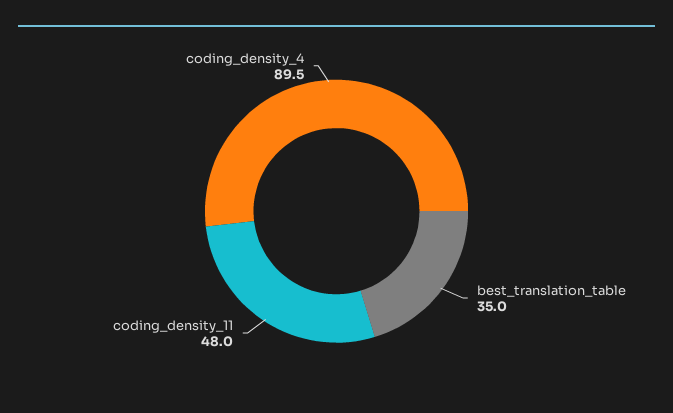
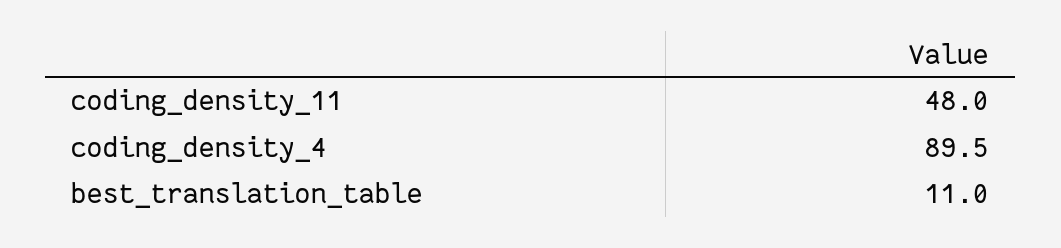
  {
-   "best_translation_table": 35,
+   "best_translation_table": 11,
    "coding_density_11": 48,
    "coding_density_4": 89.5
  }

